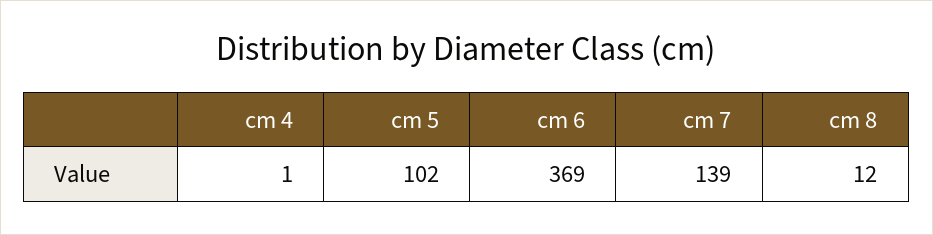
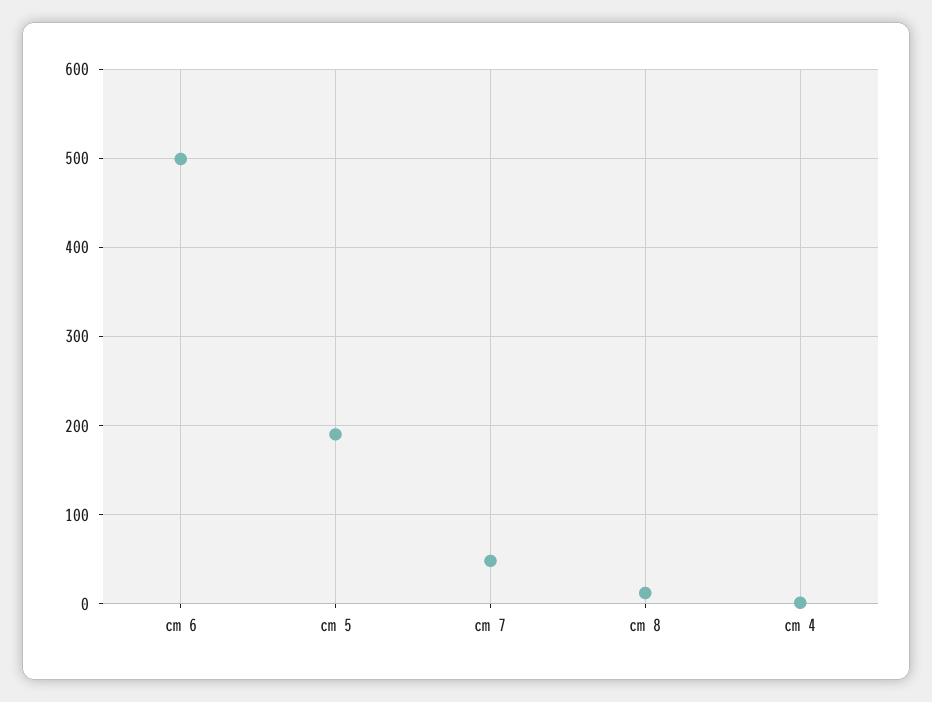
  {
    "cm 4": 1,
-   "cm 5": 102,
+   "cm 5": 190,
-   "cm 6": 369,
+   "cm 6": 500,
-   "cm 7": 139,
+   "cm 7": 50,
    "cm 8": 12
  }

